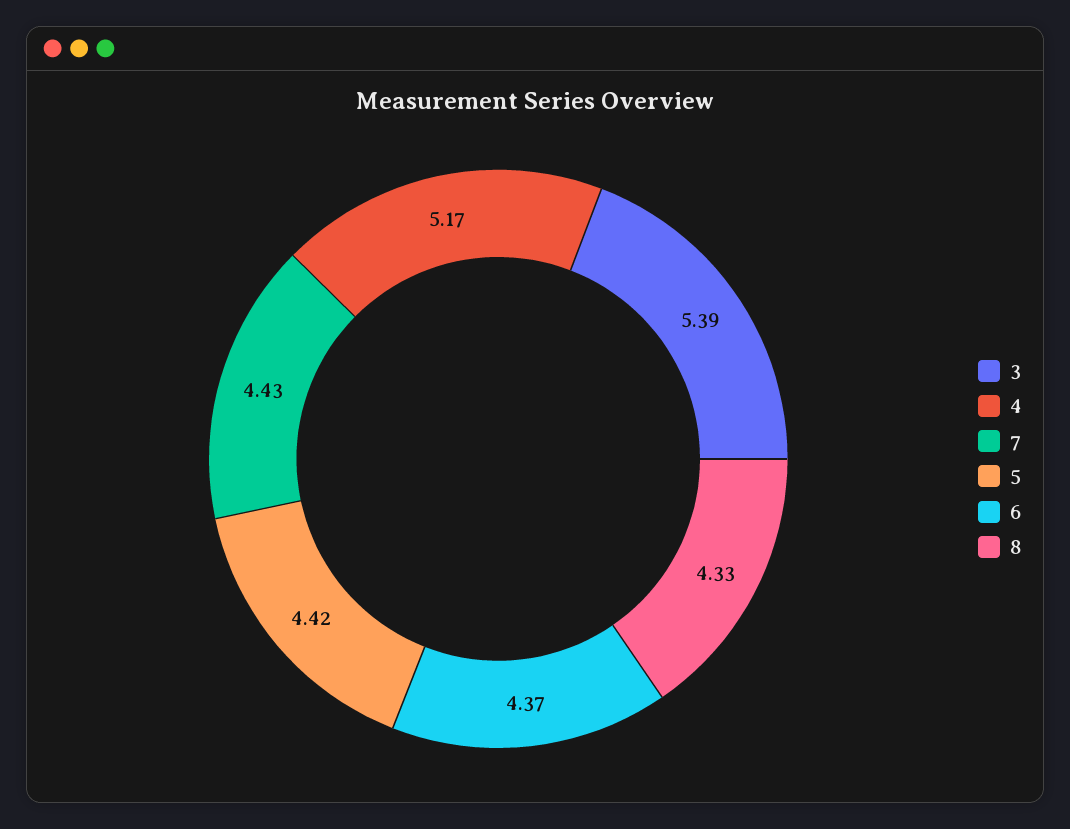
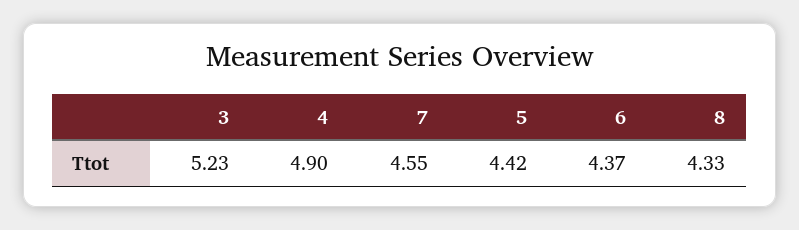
  {
-   "3": 5.39,
+   "3": 5.23,
-   "4": 5.17,
+   "4": 4.9,
-   "7": 4.43,
+   "7": 4.55,
    "5": 4.42,
    "6": 4.37,
    "8": 4.33
  }

